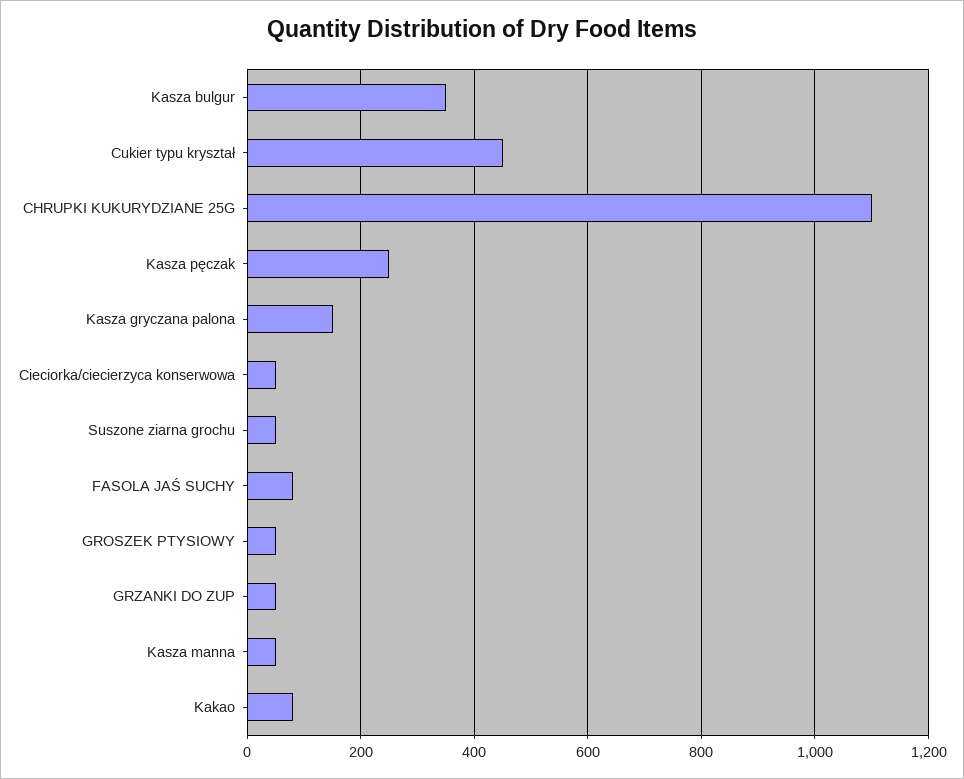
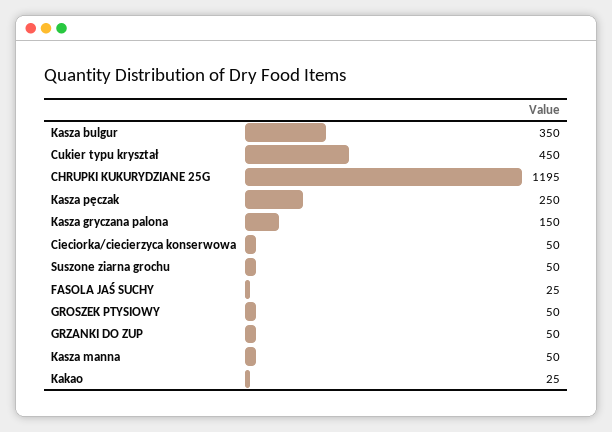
  {
    "Kasza bulgur": 350,
    "Cukier typu kryształ": 450,
-   "CHRUPKI KUKURYDZIANE 25G": 1100,
+   "CHRUPKI KUKURYDZIANE 25G": 1195,
    "Kasza pęczak": 250,
    "Kasza gryczana palona": 150,
    "Cieciorka/ciecierzyca konserwowa": 50,
    "Suszone ziarna grochu": 50,
-   "FASOLA JAŚ SUCHY": 80,
+   "FASOLA JAŚ SUCHY": 25,
    "GROSZEK PTYSIOWY": 50,
    "GRZANKI DO ZUP": 50,
    "Kasza manna": 50,
-   "Kakao": 80
+   "Kakao": 25
  }

